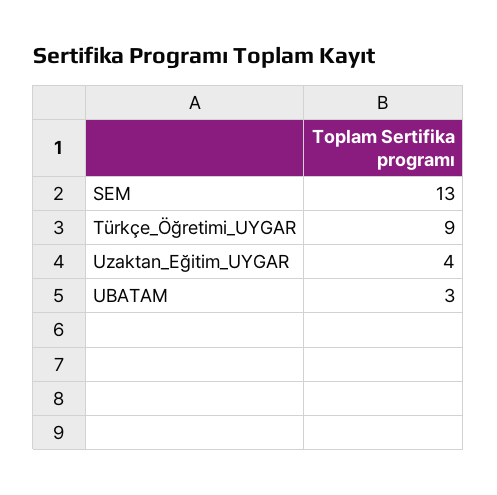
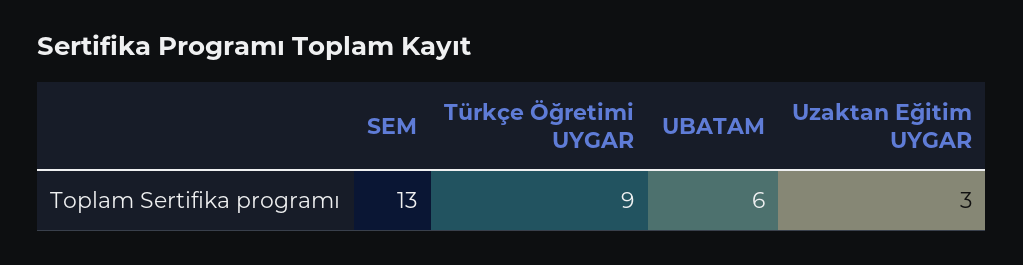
  {
    "SEM": 13,
    "Türkçe_Öğretimi_UYGAR": 9,
-   "Uzaktan_Eğitim_UYGAR": 4,
+   "Uzaktan_Eğitim_UYGAR": 3,
-   "UBATAM": 3
+   "UBATAM": 6
  }

